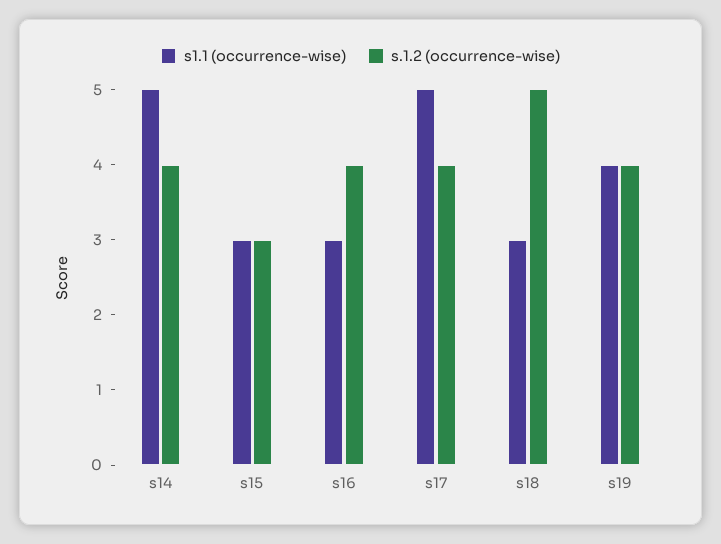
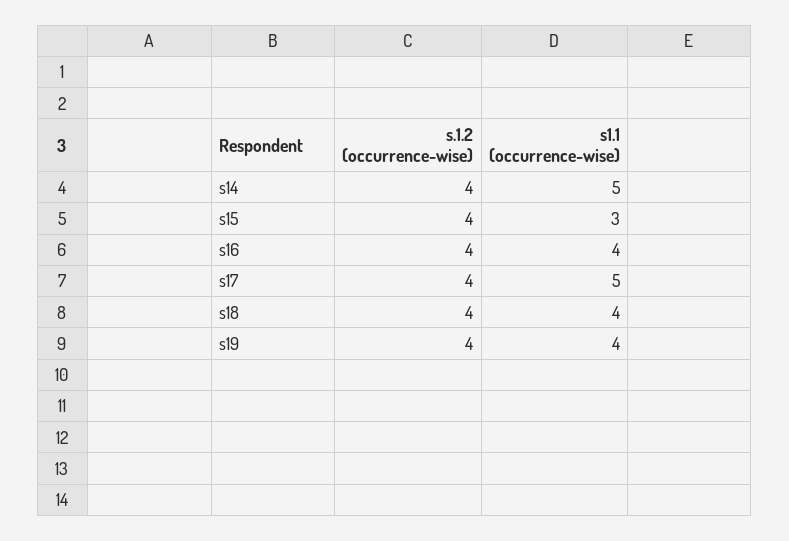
  {
    "s1.1 (occurrence-wise)": {
      "s14": 5,
      "s15": 3,
-     "s16": 3,
+     "s16": 4,
      "s17": 5,
-     "s18": 3,
+     "s18": 4,
      "s19": 4
    },
    "s.1.2 (occurrence-wise)": {
      "s14": 4,
-     "s15": 3,
+     "s15": 4,
      "s16": 4,
      "s17": 4,
-     "s18": 5,
+     "s18": 4,
      "s19": 4
    }
  }

